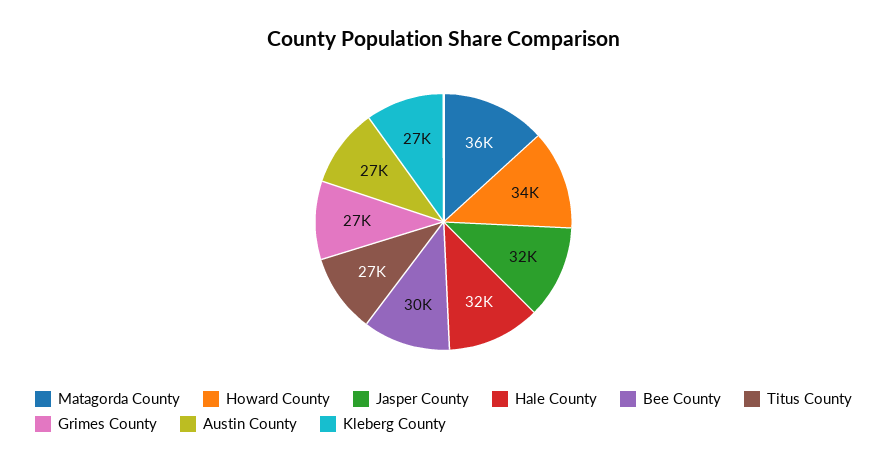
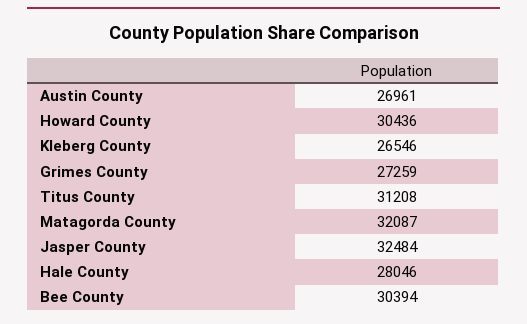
  {
-   "Matagorda County": 36000,
+   "Matagorda County": 32087,
-   "Howard County": 34000,
+   "Howard County": 30436,
    "Jasper County": 32484,
-   "Hale County": 32000,
+   "Hale County": 28046,
    "Bee County": 30394,
-   "Titus County": 27000,
+   "Titus County": 31208,
    "Grimes County": 27259,
    "Austin County": 26961,
    "Kleberg County": 26546
  }

